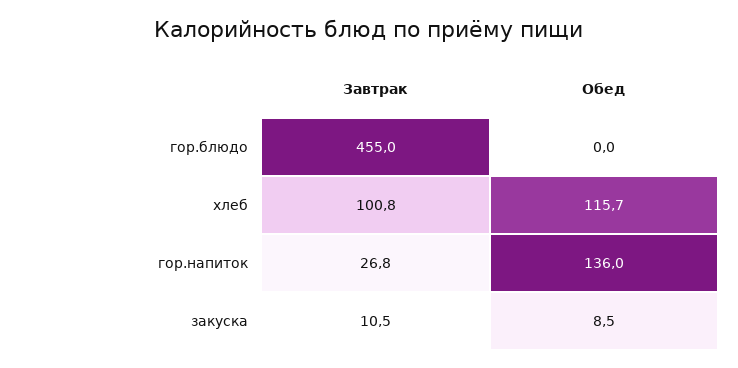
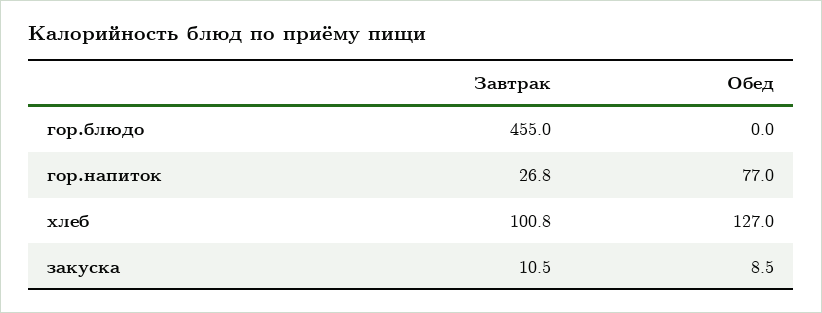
  {
    "Завтрак": {
      "гор.блюдо": 455,
      "хлеб": 100.8,
      "гор.напиток": 26.8,
      "закуска": 10.5
    },
    "Обед": {
      "гор.блюдо": 0,
-     "хлеб": 115.7,
+     "хлеб": 127,
-     "гор.напиток": 136,
+     "гор.напиток": 77,
      "закуска": 8.5
    }
  }

